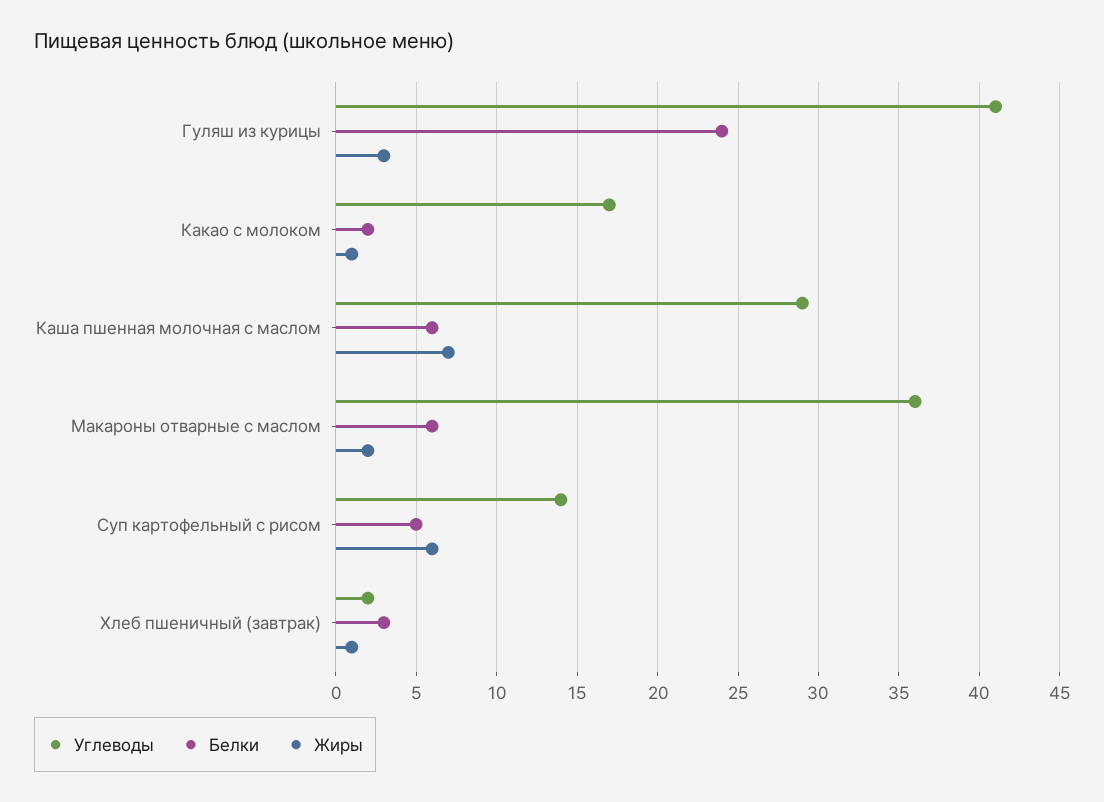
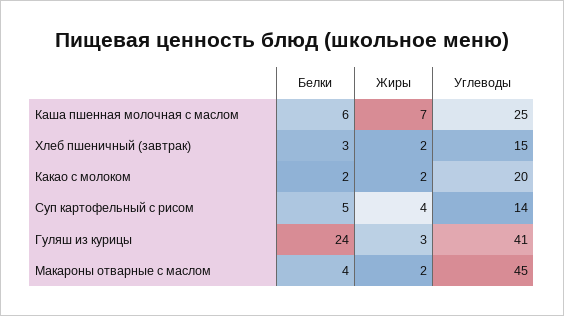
  {
    "Углеводы": {
      "Гуляш из курицы": 41,
-     "Какао с молоком": 17,
+     "Какао с молоком": 20,
-     "Каша пшенная молочная с маслом": 29,
+     "Каша пшенная молочная с маслом": 25,
-     "Макароны отварные с маслом": 36,
+     "Макароны отварные с маслом": 45,
      "Суп картофельный с рисом": 14,
-     "Хлеб пшеничный (завтрак)": 2
+     "Хлеб пшеничный (завтрак)": 15
    },
    "Белки": {
      "Гуляш из курицы": 24,
      "Какао с молоком": 2,
      "Каша пшенная молочная с маслом": 6,
-     "Макароны отварные с маслом": 6,
+     "Макароны отварные с маслом": 4,
      "Суп картофельный с рисом": 5,
      "Хлеб пшеничный (завтрак)": 3
    },
    "Жиры": {
      "Гуляш из курицы": 3,
-     "Какао с молоком": 1,
+     "Какао с молоком": 2,
      "Каша пшенная молочная с маслом": 7,
      "Макароны отварные с маслом": 2,
-     "Суп картофельный с рисом": 6,
+     "Суп картофельный с рисом": 4,
-     "Хлеб пшеничный (завтрак)": 1
+     "Хлеб пшеничный (завтрак)": 2
    }
  }

